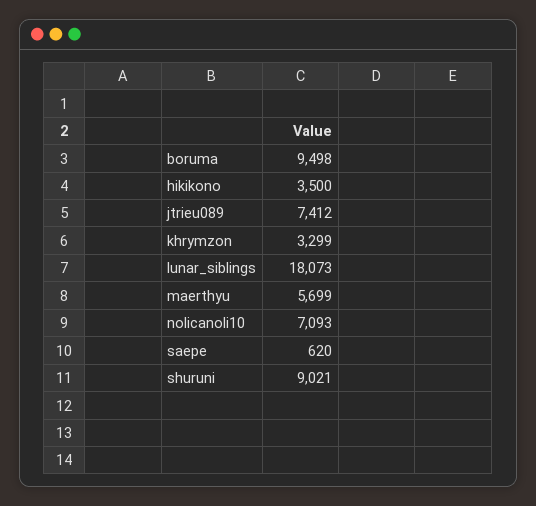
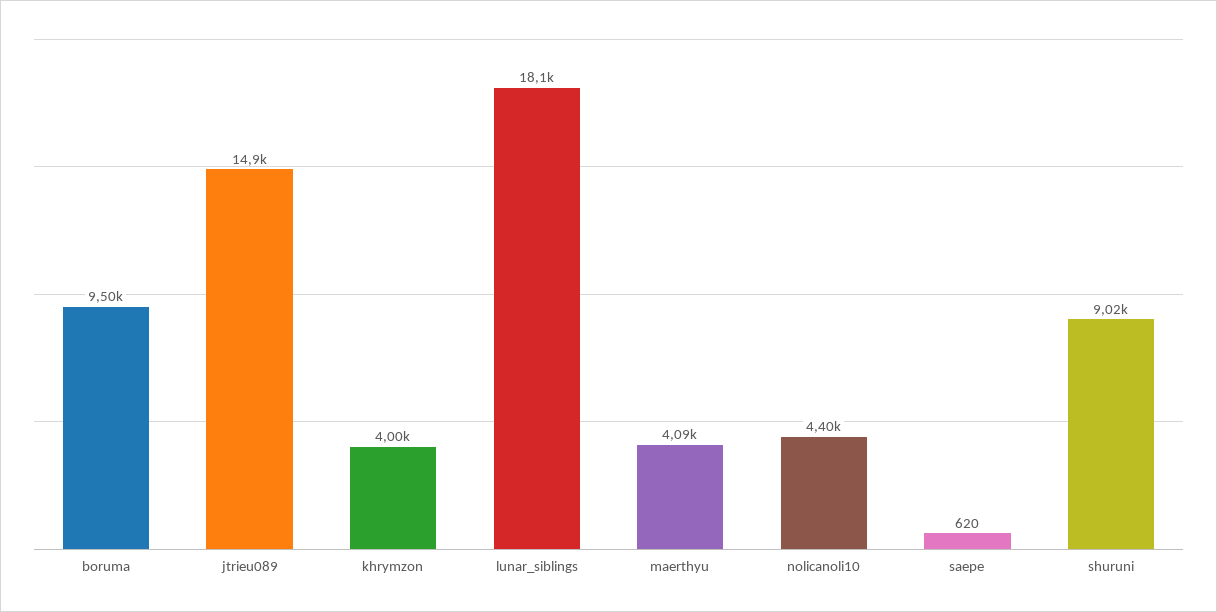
  {
    "boruma": 9498,
-   "hikikono": 3500,
-   "jtrieu089": 7412,
+   "jtrieu089": 14900,
-   "khrymzon": 3299,
+   "khrymzon": 4000,
    "lunar_siblings": 18073,
-   "maerthyu": 5699,
+   "maerthyu": 4090,
-   "nolicanoli10": 7093,
+   "nolicanoli10": 4400,
    "saepe": 620,
    "shuruni": 9021
  }

